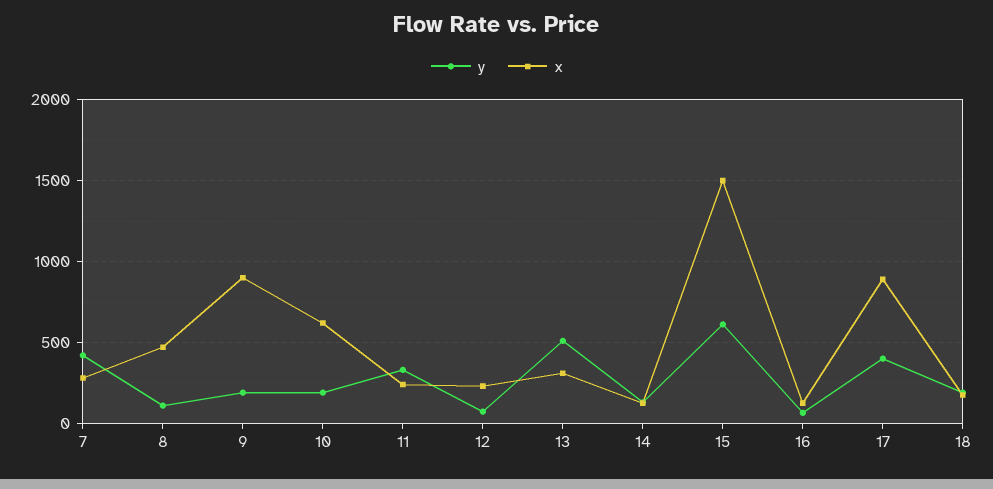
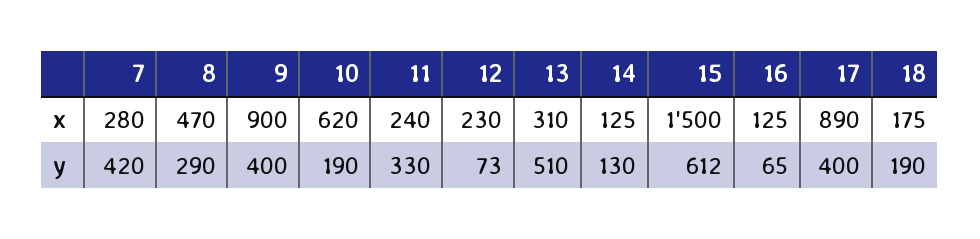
  {
    "y": {
      "7": 420,
-     "8": 100,
+     "8": 290,
-     "9": 200,
+     "9": 400,
      "10": 190,
      "11": 330,
      "12": 73,
      "13": 510,
      "14": 130,
      "15": 612,
      "16": 65,
      "17": 400,
      "18": 190
    },
    "x": {
      "7": 280,
      "8": 470,
      "9": 900,
      "10": 620,
      "11": 240,
      "12": 230,
      "13": 310,
      "14": 125,
      "15": 1500,
      "16": 125,
      "17": 890,
      "18": 175
    }
  }

